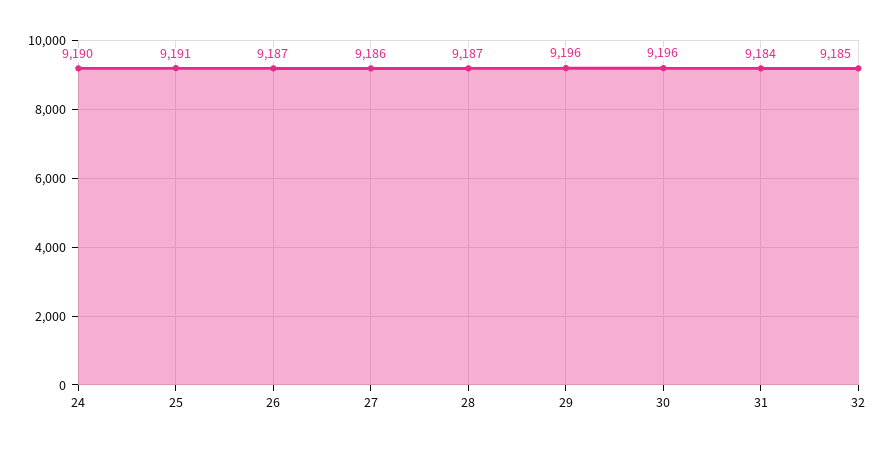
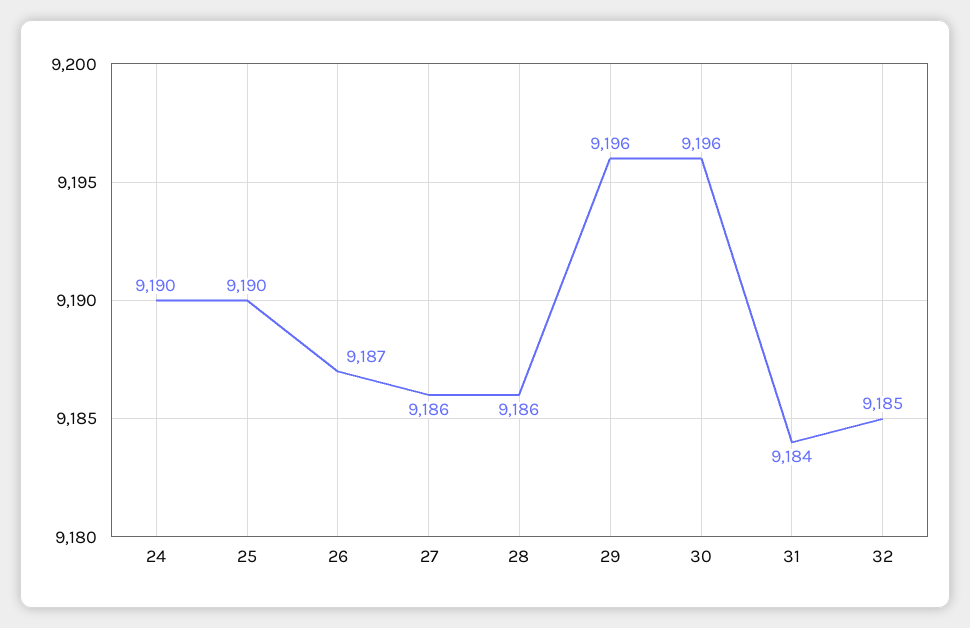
  {
    "24": 9190,
-   "25": 9191,
+   "25": 9190,
    "26": 9187,
    "27": 9186,
-   "28": 9187,
+   "28": 9186,
    "29": 9196,
    "30": 9196,
    "31": 9184,
    "32": 9185
  }

